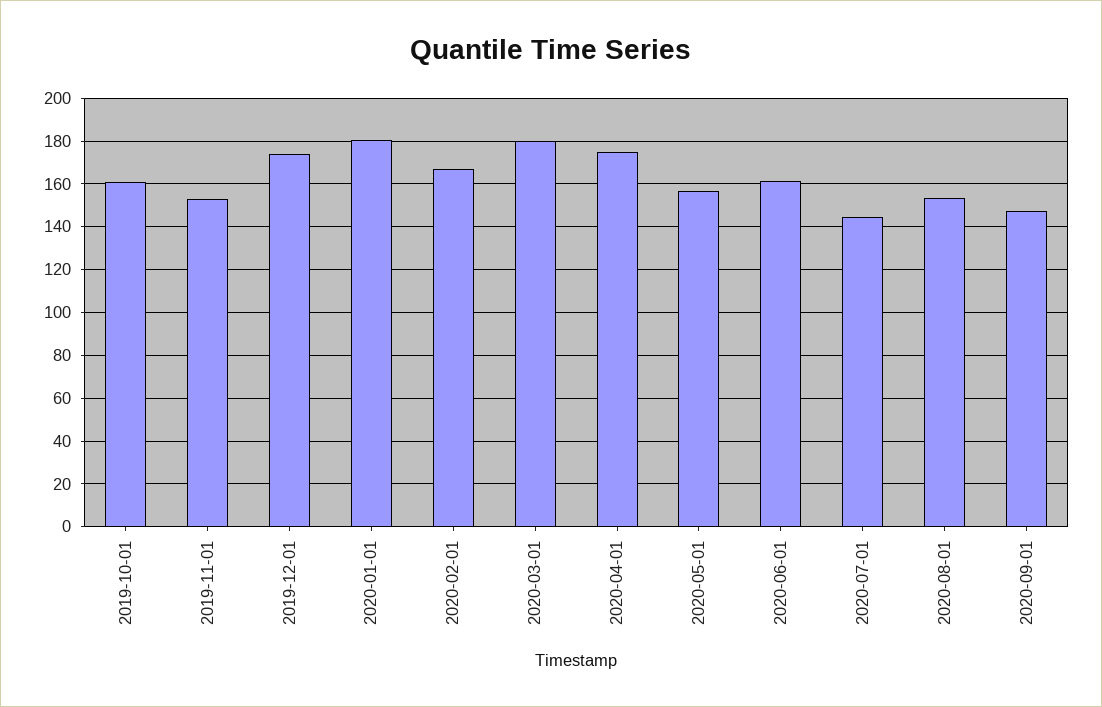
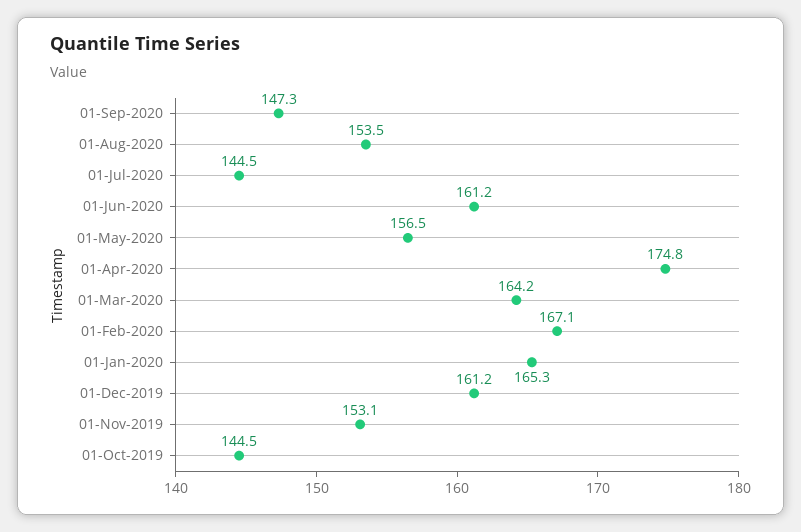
  {
-   "2019-10-01": 160,
+   "2019-10-01": 144.5,
    "2019-11-01": 153.1,
-   "2019-12-01": 175,
+   "2019-12-01": 161.2,
-   "2020-01-01": 180,
+   "2020-01-01": 165.3,
    "2020-02-01": 167.1,
-   "2020-03-01": 180,
+   "2020-03-01": 164.2,
    "2020-04-01": 174.8,
    "2020-05-01": 156.5,
    "2020-06-01": 161.2,
    "2020-07-01": 144.5,
    "2020-08-01": 153.5,
    "2020-09-01": 147.3
  }

